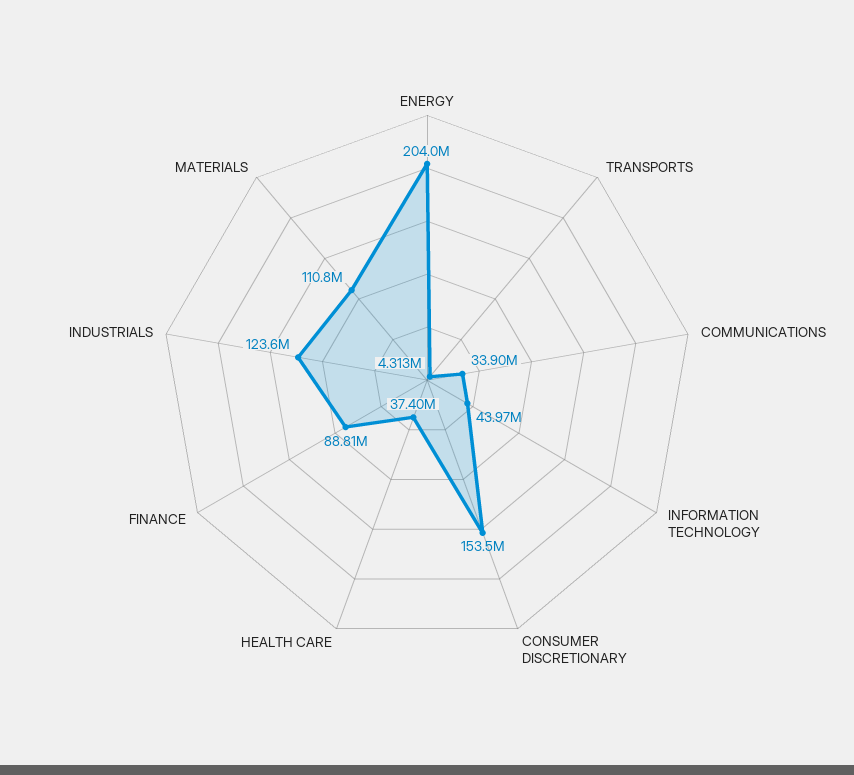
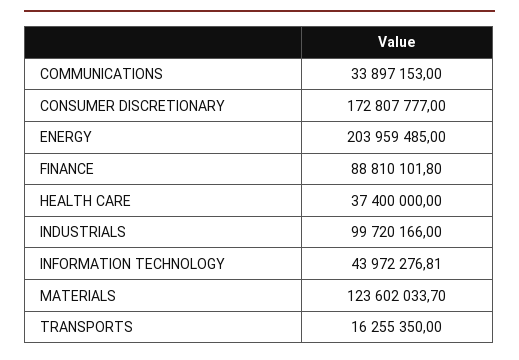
  {
    "ENERGY": 203959485,
-   "TRANSPORTS": 4313000,
+   "TRANSPORTS": 16255350,
    "COMMUNICATIONS": 33897153,
    "INFORMATION TECHNOLOGY": 43972276.81,
-   "CONSUMER DISCRETIONARY": 153500000,
+   "CONSUMER DISCRETIONARY": 172807777,
    "HEALTH CARE": 37400000,
    "FINANCE": 88810101.8,
-   "INDUSTRIALS": 123600000,
+   "INDUSTRIALS": 99720166,
-   "MATERIALS": 110800000
+   "MATERIALS": 123602033.7
  }

